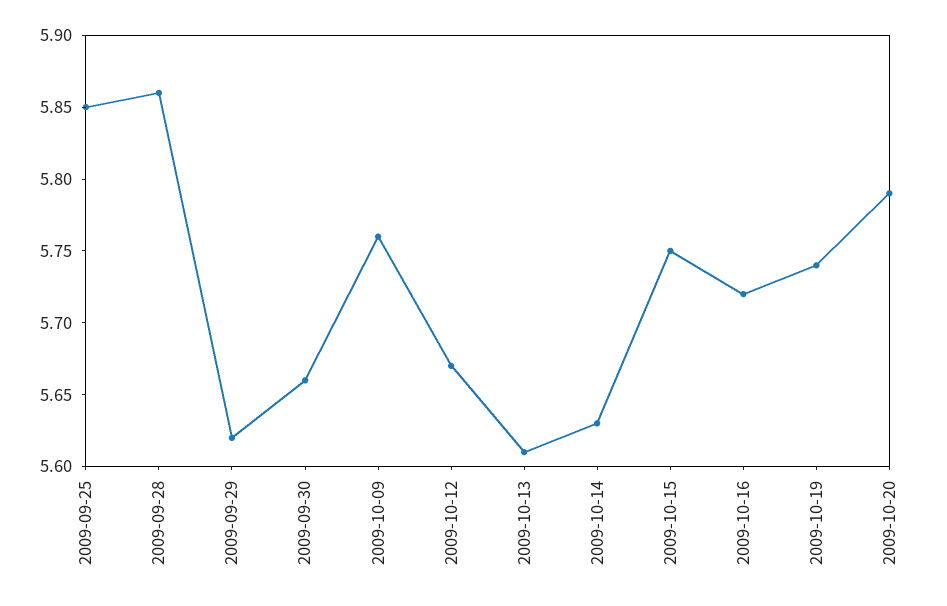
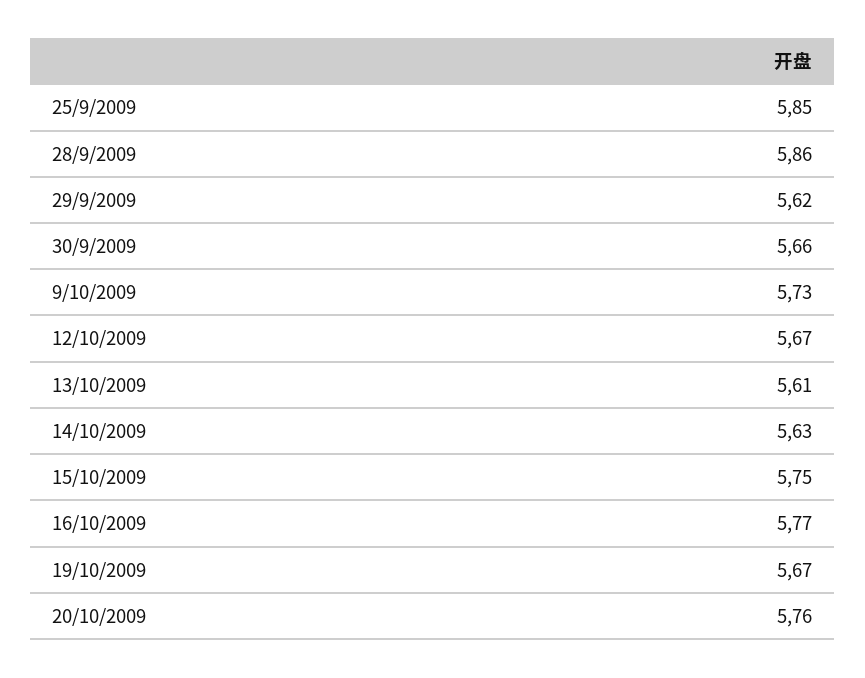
  {
    "2009-09-25": 5.85,
    "2009-09-28": 5.86,
    "2009-09-29": 5.62,
    "2009-09-30": 5.66,
-   "2009-10-09": 5.76,
+   "2009-10-09": 5.73,
    "2009-10-12": 5.67,
    "2009-10-13": 5.61,
    "2009-10-14": 5.63,
    "2009-10-15": 5.75,
-   "2009-10-16": 5.72,
+   "2009-10-16": 5.77,
-   "2009-10-19": 5.74,
+   "2009-10-19": 5.67,
-   "2009-10-20": 5.79
+   "2009-10-20": 5.76
  }

